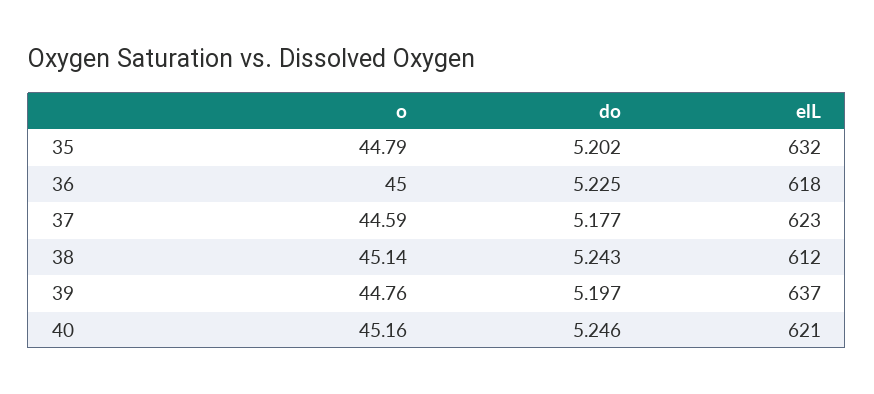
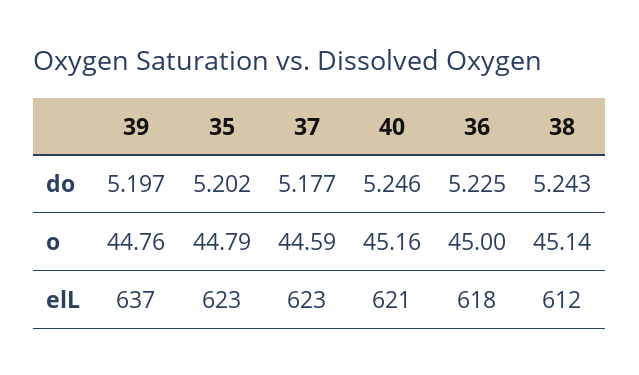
  {
    "o": {
      "35": 44.79,
      "36": 45,
      "37": 44.59,
      "38": 45.14,
      "39": 44.76,
      "40": 45.16
    },
    "do": {
      "35": 5.202,
      "36": 5.225,
      "37": 5.177,
      "38": 5.243,
      "39": 5.197,
      "40": 5.246
    },
    "elL": {
-     "35": 632,
+     "35": 623,
      "36": 618,
      "37": 623,
      "38": 612,
      "39": 637,
      "40": 621
    }
  }

